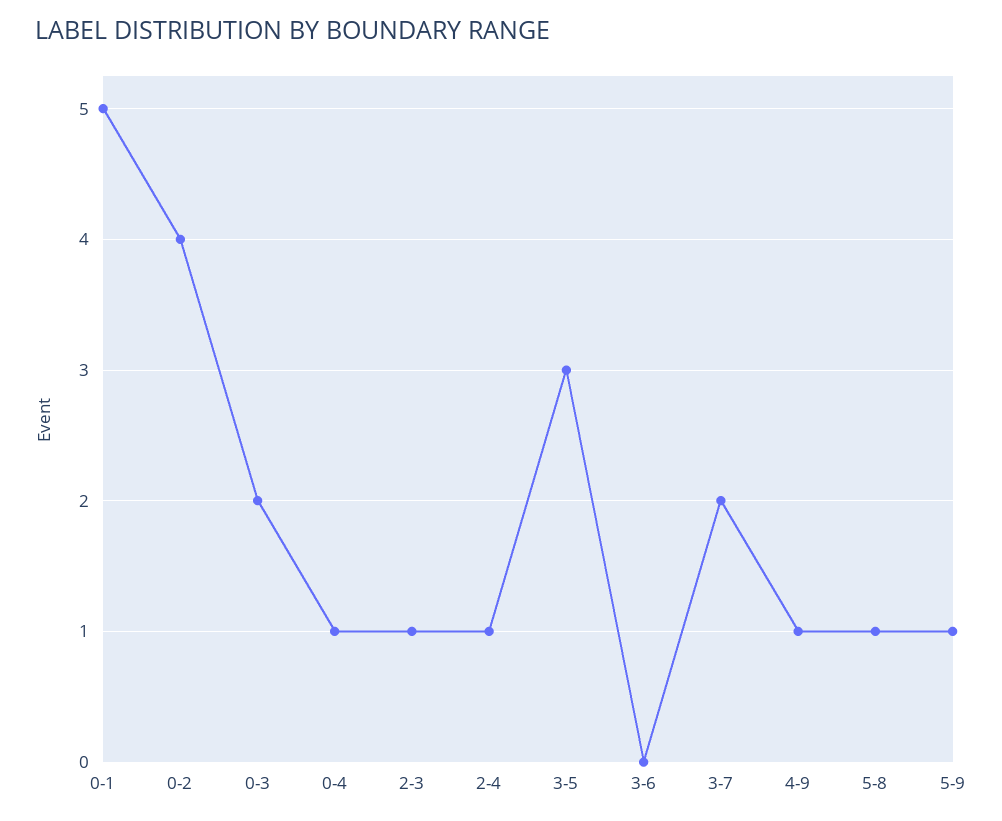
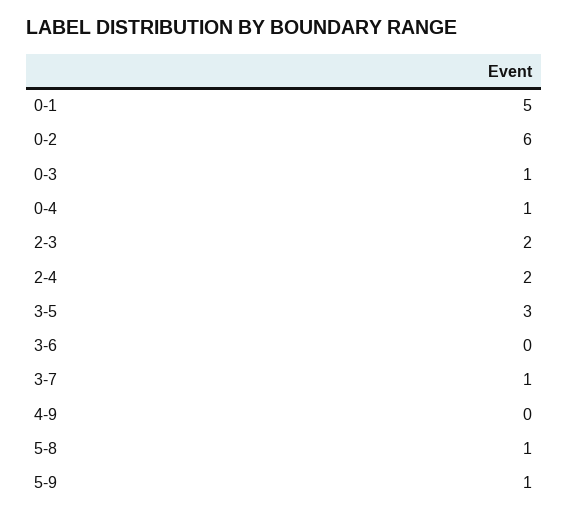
  {
    "0-1": 5,
-   "0-2": 4,
+   "0-2": 6,
-   "0-3": 2,
+   "0-3": 1,
    "0-4": 1,
-   "2-3": 1,
+   "2-3": 2,
-   "2-4": 1,
+   "2-4": 2,
    "3-5": 3,
    "3-6": 0,
-   "3-7": 2,
+   "3-7": 1,
-   "4-9": 1,
+   "4-9": 0,
    "5-8": 1,
    "5-9": 1
  }

